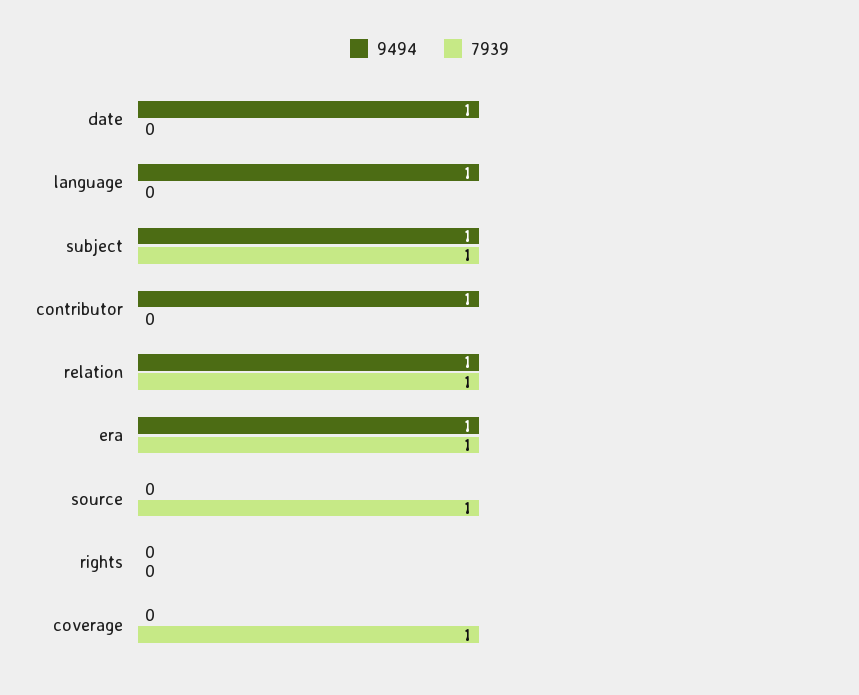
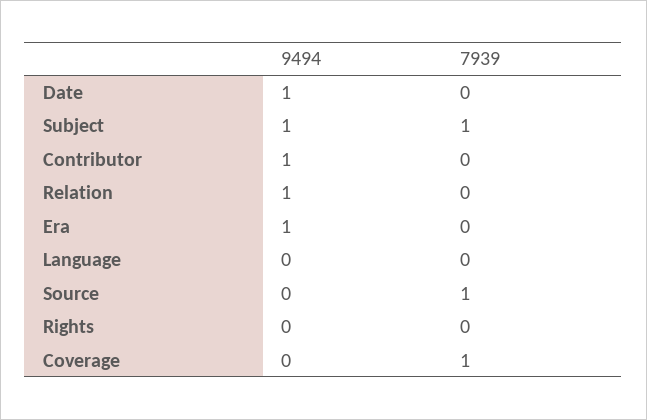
  {
    "9494": {
      "date": 1,
-     "language": 1,
+     "language": 0,
      "subject": 1,
      "contributor": 1,
      "relation": 1,
      "era": 1,
      "source": 0,
      "rights": 0,
      "coverage": 0
    },
    "7939": {
      "date": 0,
      "language": 0,
      "subject": 1,
      "contributor": 0,
-     "relation": 1,
+     "relation": 0,
-     "era": 1,
+     "era": 0,
      "source": 1,
      "rights": 0,
      "coverage": 1
    }
  }

